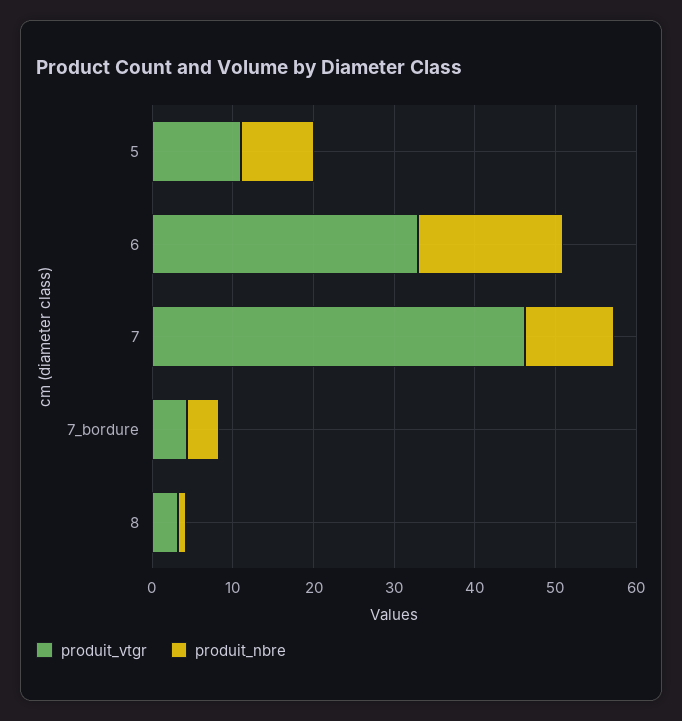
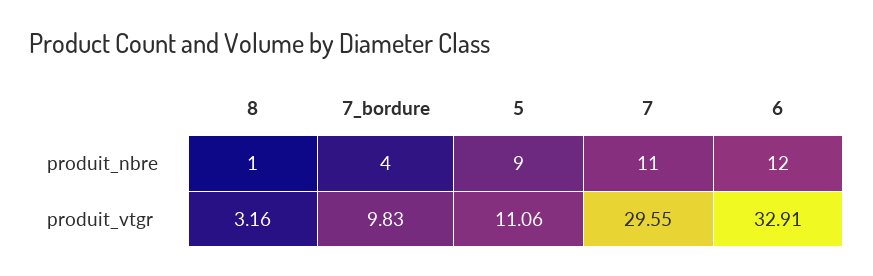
  {
    "produit_vtgr": {
      "5": 11.06,
      "6": 32.91,
-     "7": 46,
+     "7": 29.55,
-     "7_bordure": 4,
+     "7_bordure": 9.83,
      "8": 3.16
    },
    "produit_nbre": {
      "5": 9,
-     "6": 18,
+     "6": 12,
      "7": 11,
      "7_bordure": 4,
      "8": 1
    }
  }

